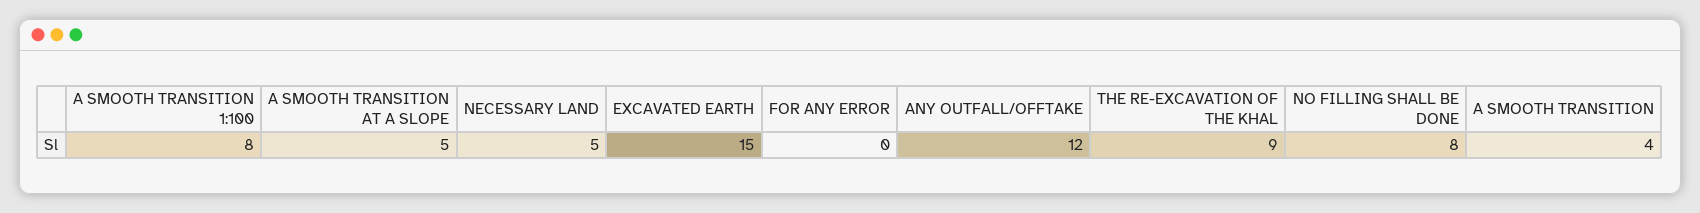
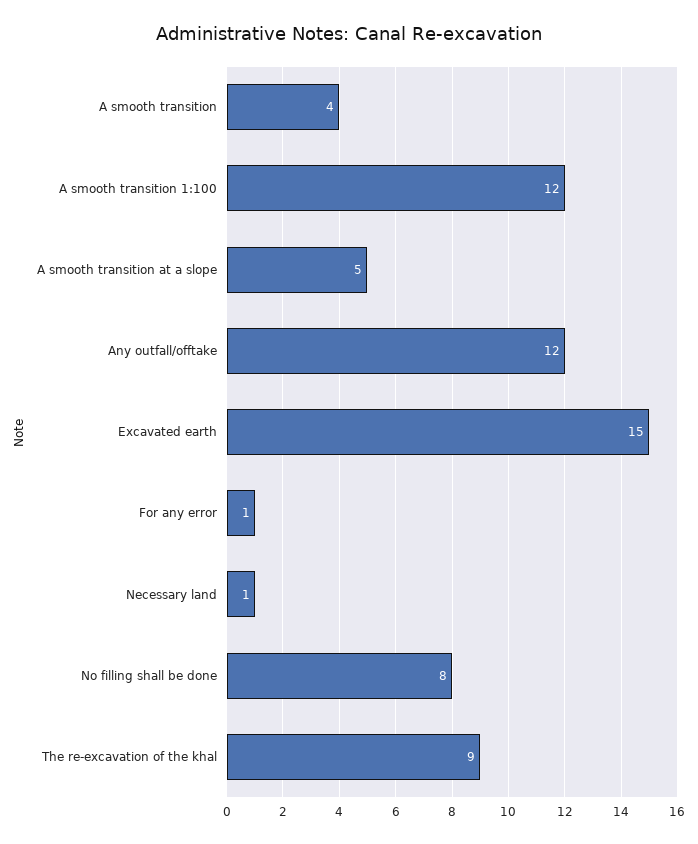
  {
-   "A SMOOTH TRANSITION 1:100": 8,
+   "A SMOOTH TRANSITION 1:100": 12,
    "A SMOOTH TRANSITION AT A SLOPE": 5,
-   "NECESSARY LAND": 5,
+   "NECESSARY LAND": 1,
    "EXCAVATED EARTH": 15,
-   "FOR ANY ERROR": 0,
+   "FOR ANY ERROR": 1,
    "ANY OUTFALL/OFFTAKE": 12,
    "THE RE-EXCAVATION OF THE KHAL": 9,
    "NO FILLING SHALL BE DONE": 8,
    "A SMOOTH TRANSITION": 4
  }

